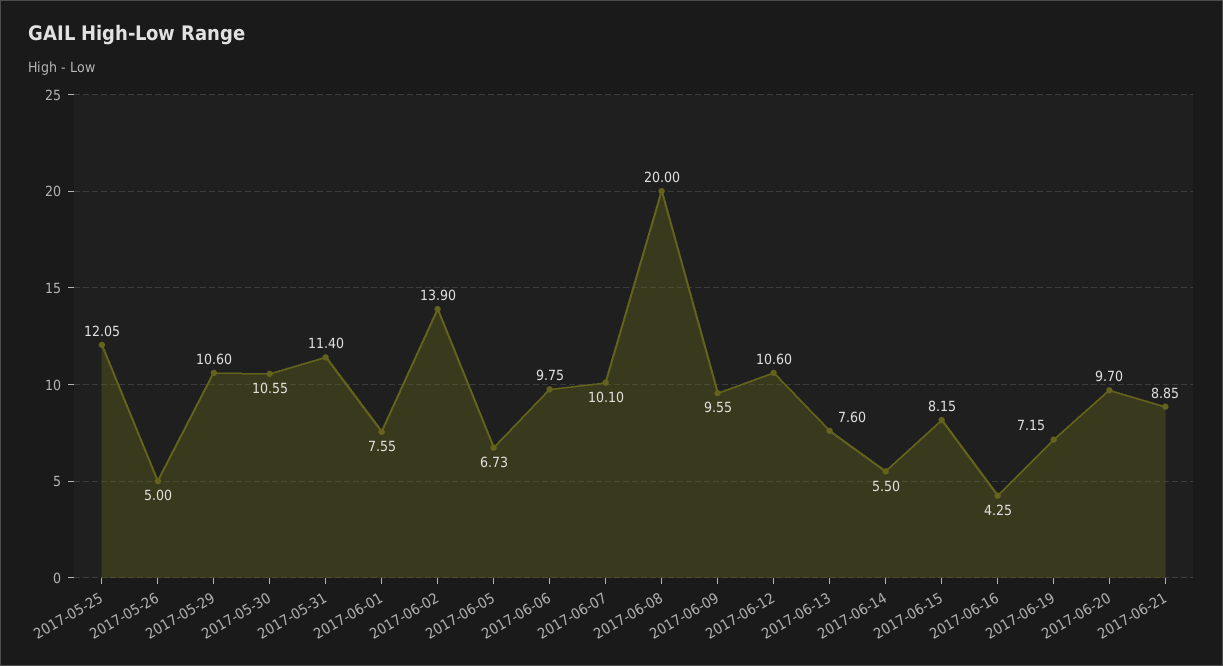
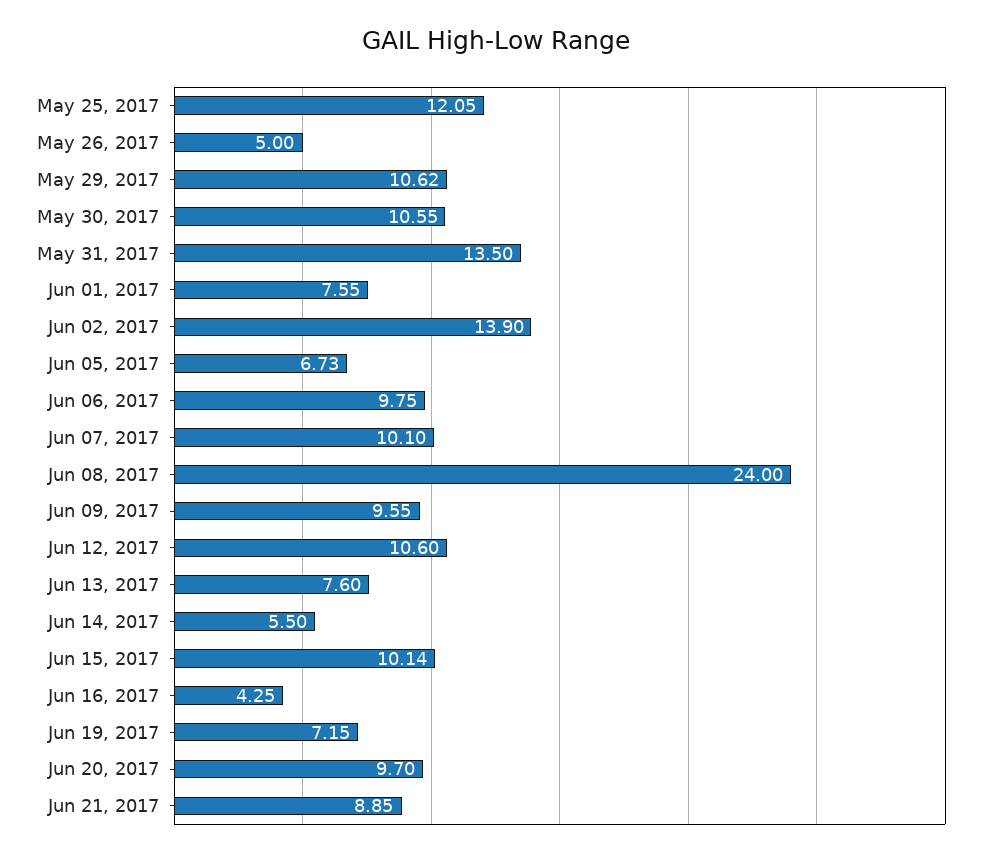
  {
    "2017-05-25": 12.05,
    "2017-05-26": 5,
-   "2017-05-29": 10.6,
+   "2017-05-29": 10.62,
    "2017-05-30": 10.55,
-   "2017-05-31": 11.4,
+   "2017-05-31": 13.5,
    "2017-06-01": 7.55,
    "2017-06-02": 13.9,
    "2017-06-05": 6.73,
    "2017-06-06": 9.75,
    "2017-06-07": 10.1,
-   "2017-06-08": 20,
+   "2017-06-08": 24,
    "2017-06-09": 9.55,
    "2017-06-12": 10.6,
    "2017-06-13": 7.6,
    "2017-06-14": 5.5,
-   "2017-06-15": 8.15,
+   "2017-06-15": 10.14,
    "2017-06-16": 4.25,
    "2017-06-19": 7.15,
    "2017-06-20": 9.7,
    "2017-06-21": 8.85
  }

